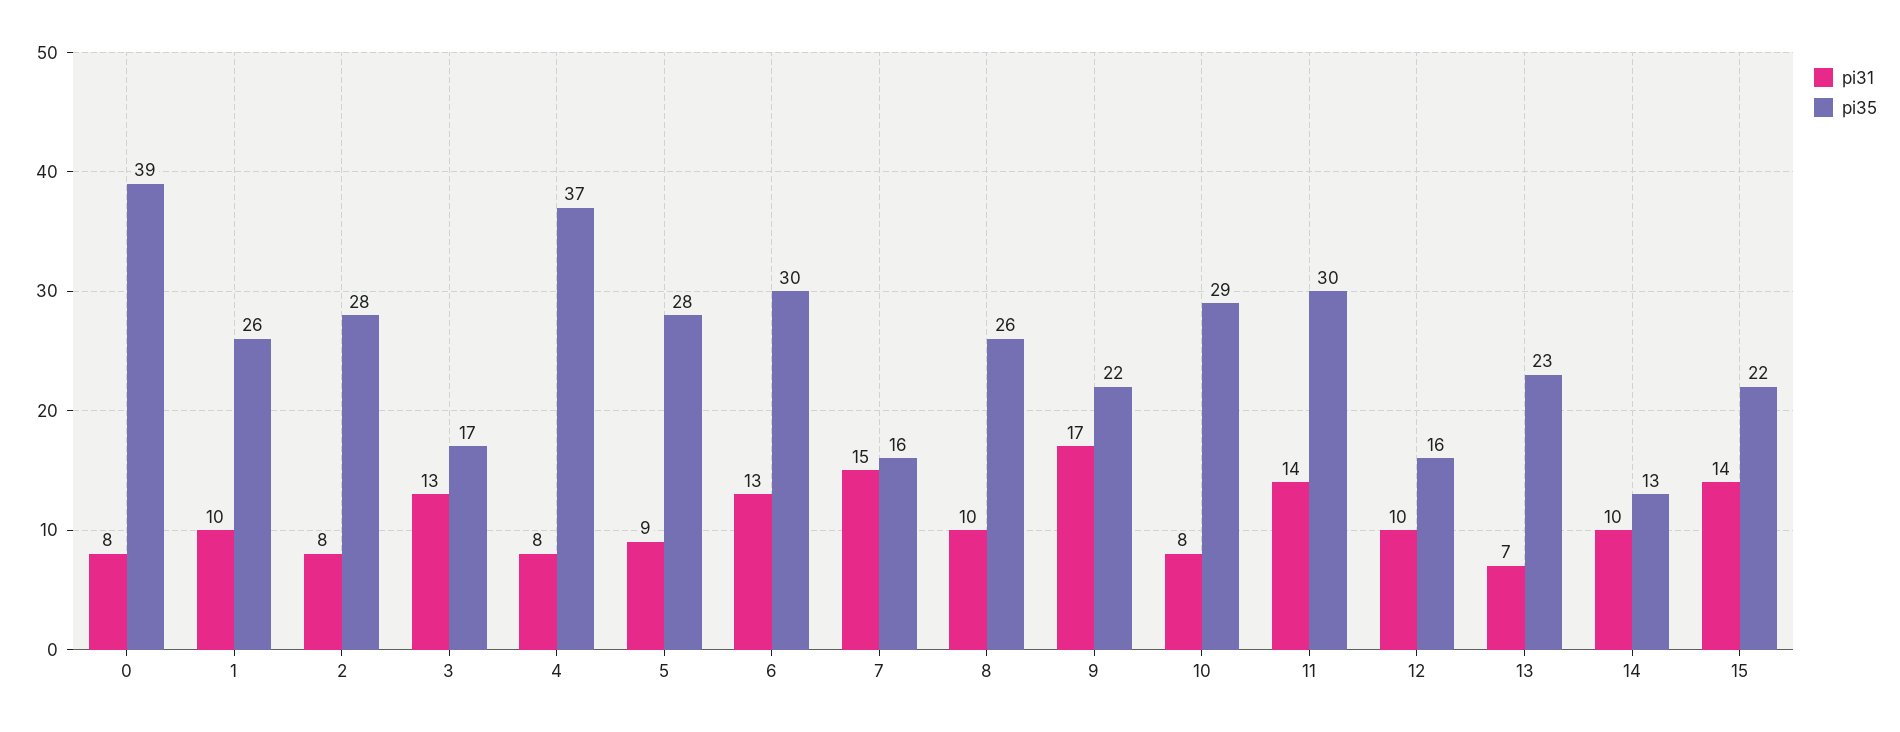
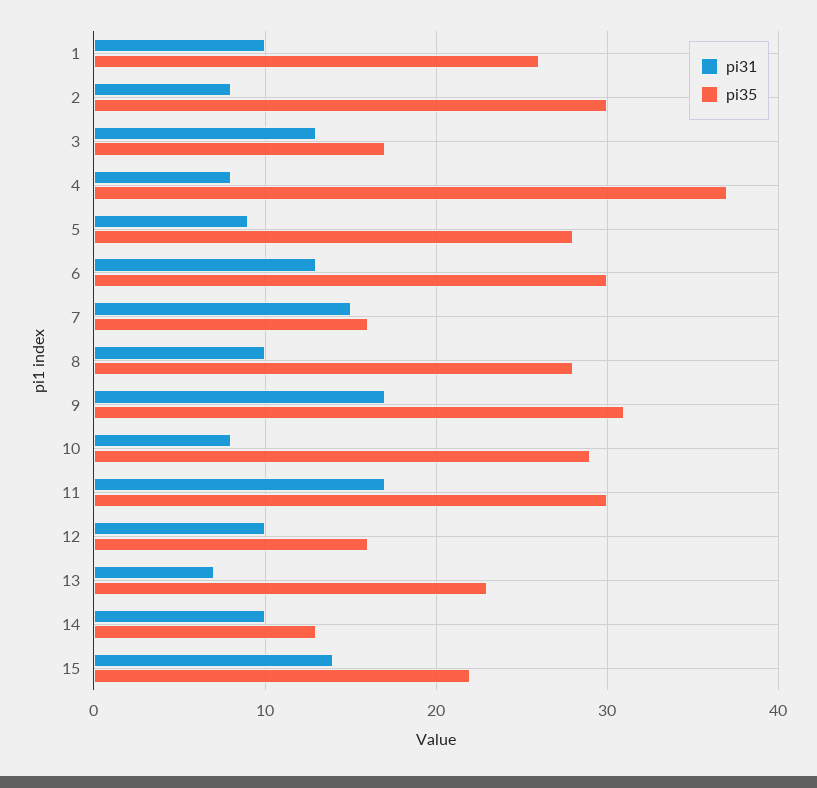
  {
    "pi31": {
-     "0": 8,
      "1": 10,
      "2": 8,
      "3": 13,
      "4": 8,
      "5": 9,
      "6": 13,
      "7": 15,
      "8": 10,
      "9": 17,
      "10": 8,
-     "11": 14,
+     "11": 17,
      "12": 10,
      "13": 7,
      "14": 10,
      "15": 14
    },
    "pi35": {
-     "0": 39,
      "1": 26,
-     "2": 28,
+     "2": 30,
      "3": 17,
      "4": 37,
      "5": 28,
      "6": 30,
      "7": 16,
-     "8": 26,
+     "8": 28,
-     "9": 22,
+     "9": 31,
      "10": 29,
      "11": 30,
      "12": 16,
      "13": 23,
      "14": 13,
      "15": 22
    }
  }

